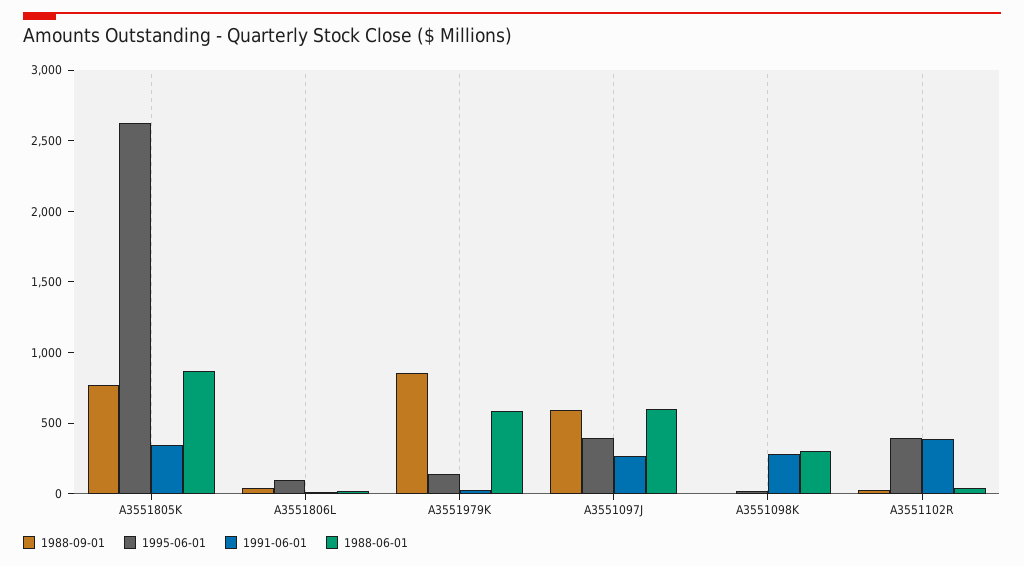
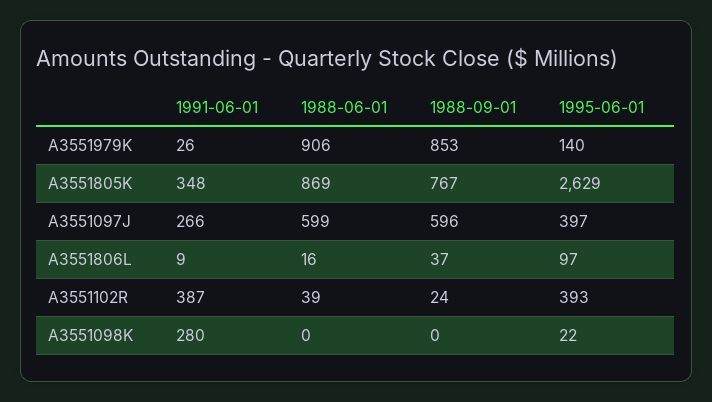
  {
    "1988-09-01": {
      "A3551805K": 767,
      "A3551806L": 37,
      "A3551979K": 853,
      "A3551097J": 596,
      "A3551098K": 0,
      "A3551102R": 24
    },
    "1995-06-01": {
      "A3551805K": 2629,
      "A3551806L": 97,
      "A3551979K": 140,
      "A3551097J": 397,
      "A3551098K": 22,
      "A3551102R": 393
    },
    "1991-06-01": {
      "A3551805K": 348,
      "A3551806L": 9,
      "A3551979K": 26,
      "A3551097J": 266,
      "A3551098K": 280,
      "A3551102R": 387
    },
    "1988-06-01": {
      "A3551805K": 869,
      "A3551806L": 16,
-     "A3551979K": 600,
+     "A3551979K": 906,
      "A3551097J": 599,
-     "A3551098K": 300,
+     "A3551098K": 0,
      "A3551102R": 39
    }
  }

